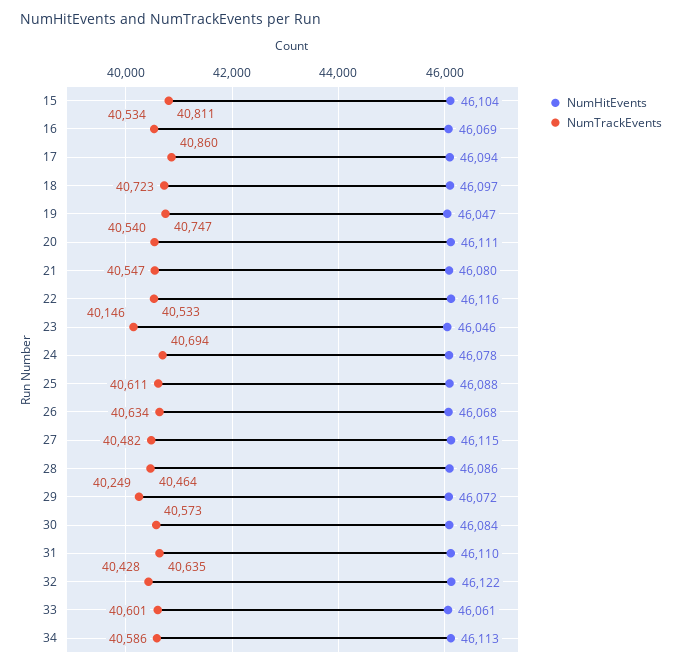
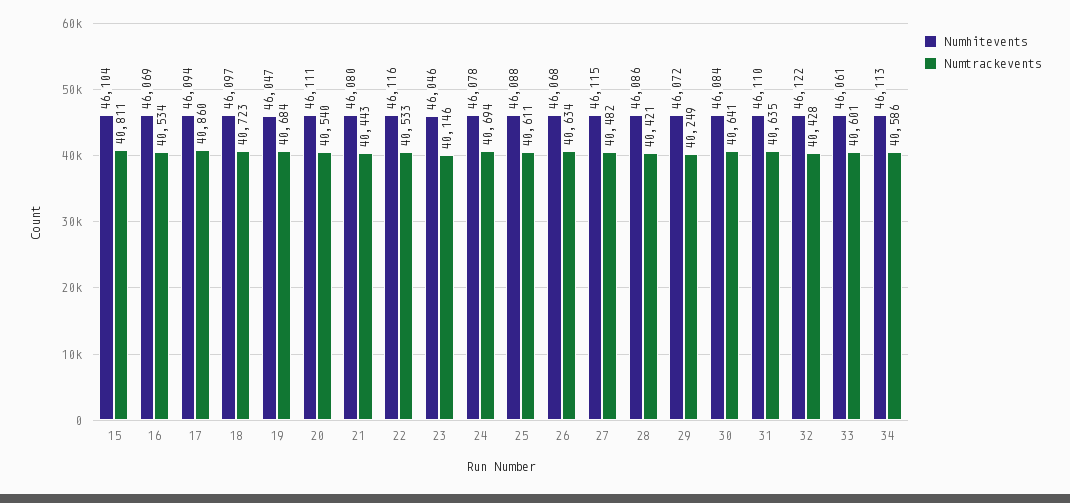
  {
    "NumHitEvents": {
      "15": 46104,
      "16": 46069,
      "17": 46094,
      "18": 46097,
      "19": 46047,
      "20": 46111,
      "21": 46080,
      "22": 46116,
      "23": 46046,
      "24": 46078,
      "25": 46088,
      "26": 46068,
      "27": 46115,
      "28": 46086,
      "29": 46072,
      "30": 46084,
      "31": 46110,
      "32": 46122,
      "33": 46061,
      "34": 46113
    },
    "NumTrackEvents": {
      "15": 40811,
      "16": 40534,
      "17": 40860,
      "18": 40723,
-     "19": 40747,
+     "19": 40684,
      "20": 40540,
-     "21": 40547,
+     "21": 40443,
      "22": 40533,
      "23": 40146,
      "24": 40694,
      "25": 40611,
      "26": 40634,
      "27": 40482,
-     "28": 40464,
+     "28": 40421,
      "29": 40249,
-     "30": 40573,
+     "30": 40641,
      "31": 40635,
      "32": 40428,
      "33": 40601,
      "34": 40586
    }
  }

